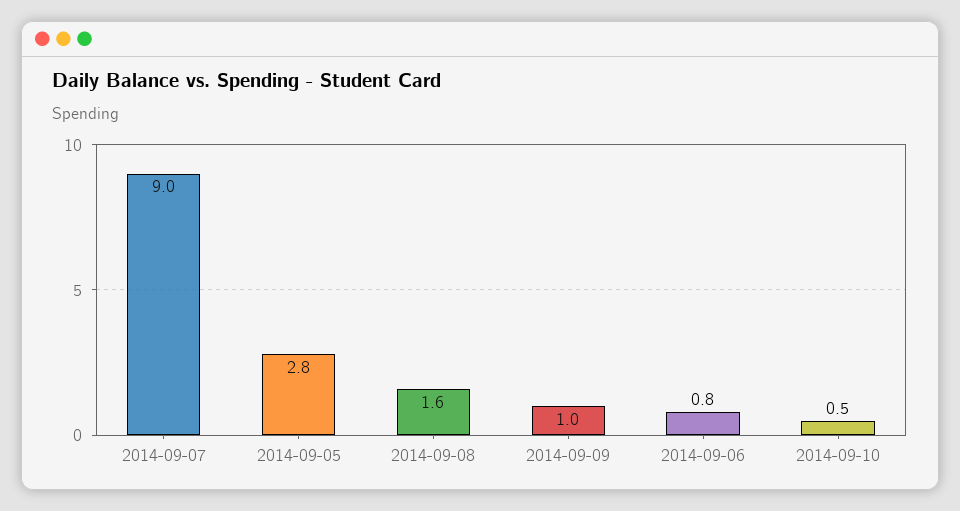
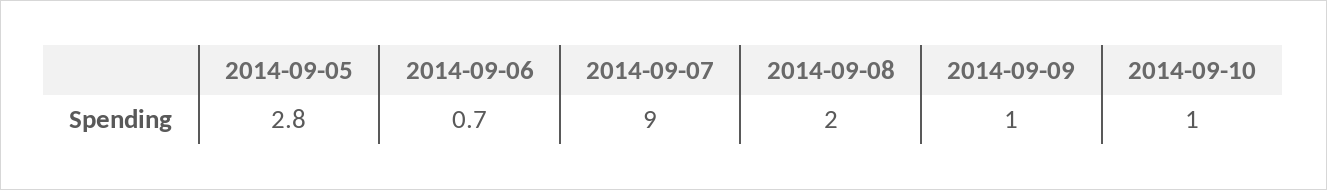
  {
    "2014-09-07": 9,
    "2014-09-05": 2.8,
-   "2014-09-08": 1.6,
+   "2014-09-08": 2,
    "2014-09-09": 1,
-   "2014-09-06": 0.8,
+   "2014-09-06": 0.7,
-   "2014-09-10": 0.5
+   "2014-09-10": 1
  }

